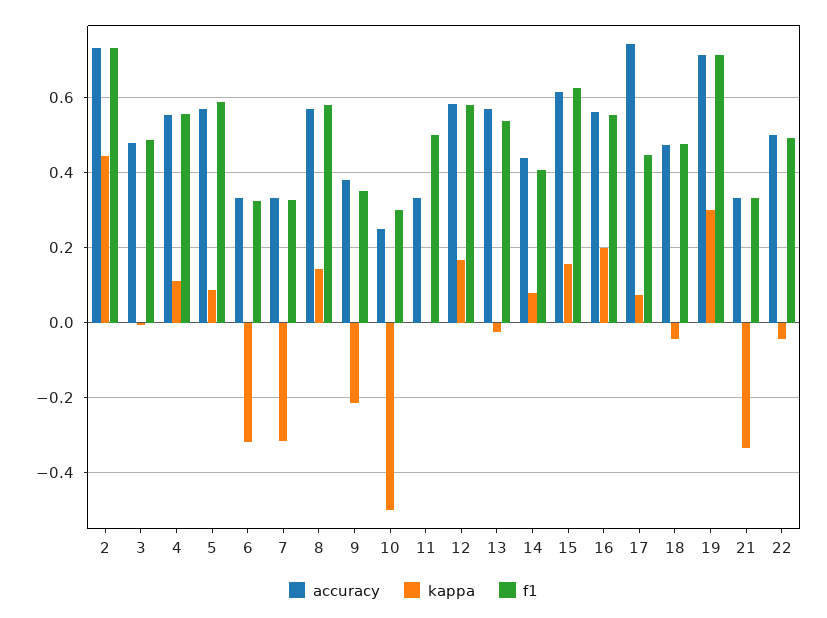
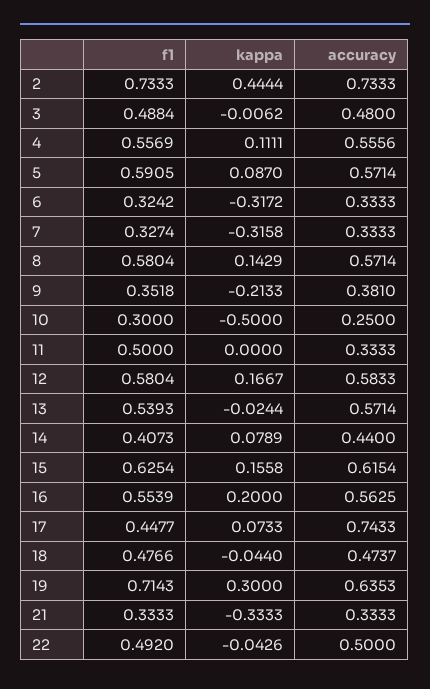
  {
    "accuracy": {
      "2": 0.7333,
      "3": 0.48,
      "4": 0.5556,
      "5": 0.5714,
      "6": 0.3333,
      "7": 0.3333,
      "8": 0.5714,
      "9": 0.381,
      "10": 0.25,
      "11": 0.3333,
      "12": 0.5833,
      "13": 0.5714,
      "14": 0.44,
      "15": 0.6154,
      "16": 0.5625,
      "17": 0.7433,
      "18": 0.4737,
-     "19": 0.72,
+     "19": 0.6353,
      "21": 0.3333,
      "22": 0.5
    },
    "kappa": {
      "2": 0.4444,
      "3": -0.0062,
      "4": 0.1111,
      "5": 0.087,
      "6": -0.3172,
      "7": -0.3158,
      "8": 0.1429,
      "9": -0.2133,
      "10": -0.5,
      "11": 0,
      "12": 0.1667,
      "13": -0.0244,
      "14": 0.0789,
      "15": 0.1558,
      "16": 0.2,
      "17": 0.0733,
      "18": -0.044,
      "19": 0.3,
      "21": -0.3333,
      "22": -0.0426
    },
    "f1": {
      "2": 0.7333,
      "3": 0.4884,
      "4": 0.5569,
      "5": 0.5905,
      "6": 0.3242,
      "7": 0.3274,
      "8": 0.5804,
      "9": 0.3518,
      "10": 0.3,
      "11": 0.5,
      "12": 0.5804,
      "13": 0.5393,
      "14": 0.4073,
      "15": 0.6254,
      "16": 0.5539,
      "17": 0.4477,
      "18": 0.4766,
      "19": 0.7143,
      "21": 0.3333,
      "22": 0.492
    }
  }

